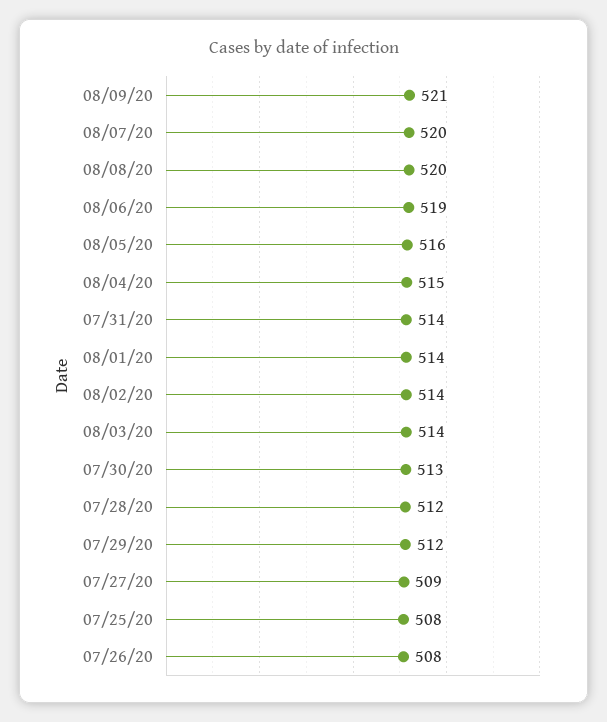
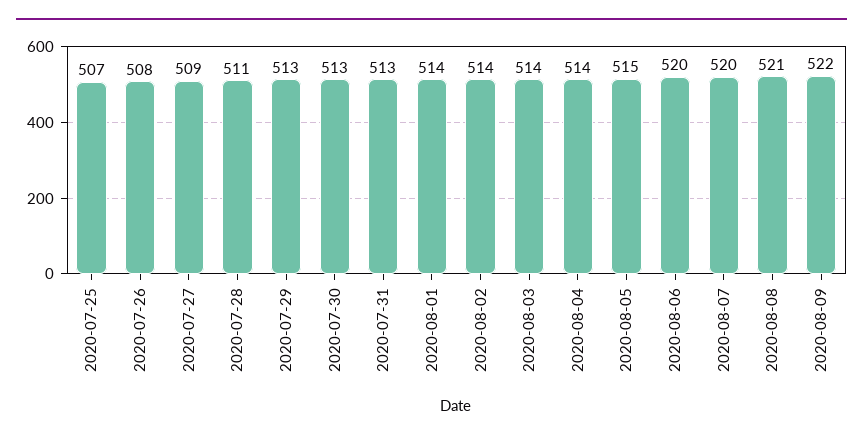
  {
-   "08/09/20": 521,
+   "08/09/20": 522,
    "08/07/20": 520,
-   "08/08/20": 520,
+   "08/08/20": 521,
-   "08/06/20": 519,
+   "08/06/20": 520,
-   "08/05/20": 516,
+   "08/05/20": 515,
-   "08/04/20": 515,
+   "08/04/20": 514,
-   "07/31/20": 514,
+   "07/31/20": 513,
    "08/01/20": 514,
    "08/02/20": 514,
    "08/03/20": 514,
    "07/30/20": 513,
-   "07/28/20": 512,
+   "07/28/20": 511,
-   "07/29/20": 512,
+   "07/29/20": 513,
    "07/27/20": 509,
-   "07/25/20": 508,
+   "07/25/20": 507,
    "07/26/20": 508
  }

